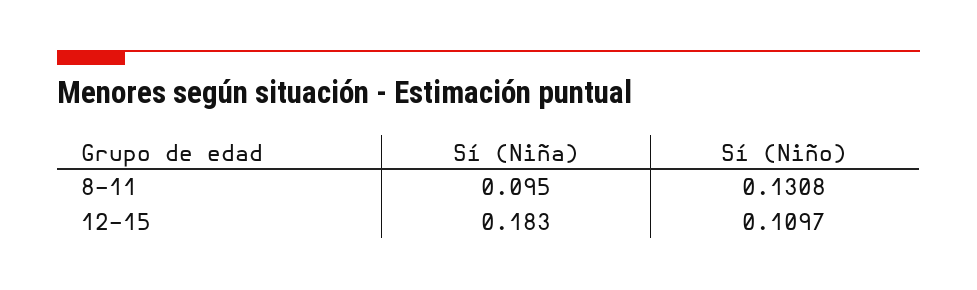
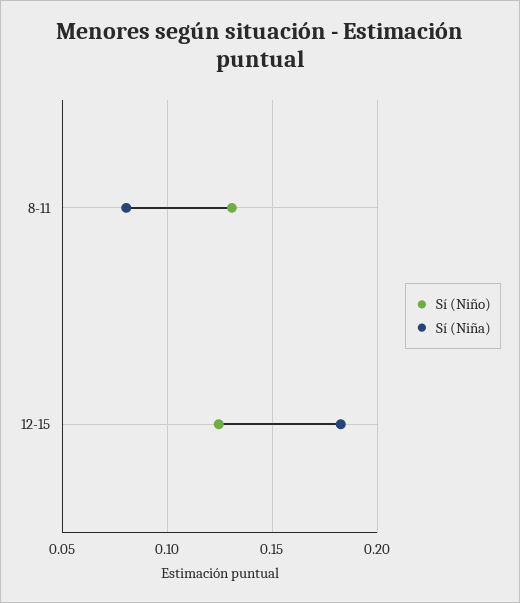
  {
    "Sí (Niña)": {
-     "8-11": 0.095,
+     "8-11": 0.08,
      "12-15": 0.183
    },
    "Sí (Niño)": {
      "8-11": 0.1308,
-     "12-15": 0.1097
+     "12-15": 0.125
    }
  }

